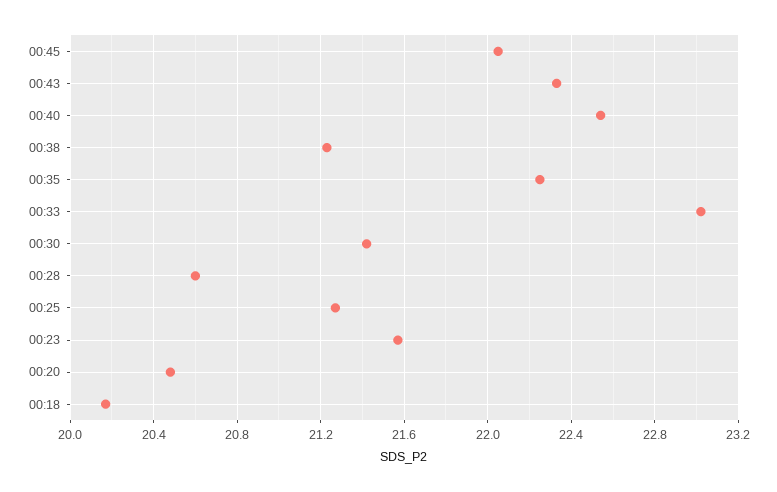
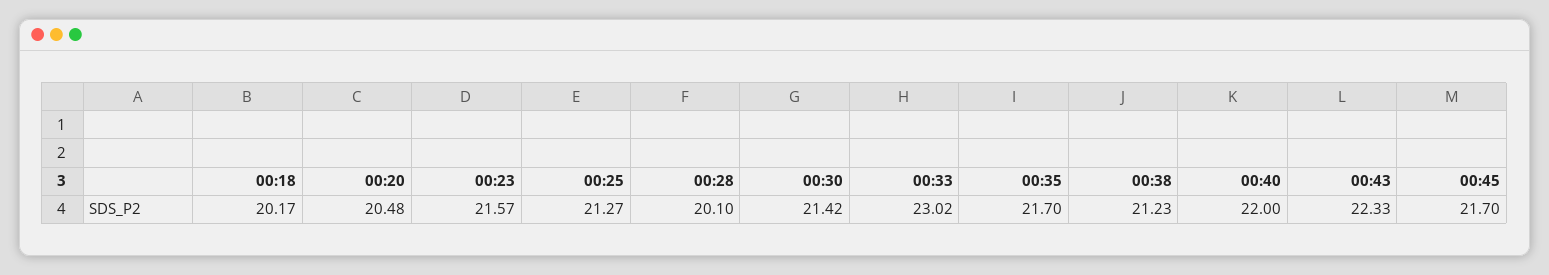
  {
-   "00:45": 22.05,
+   "00:45": 21.7,
    "00:43": 22.33,
-   "00:40": 22.55,
+   "00:40": 22,
    "00:38": 21.23,
-   "00:35": 22.25,
+   "00:35": 21.7,
    "00:33": 23.02,
    "00:30": 21.42,
-   "00:28": 20.6,
+   "00:28": 20.1,
    "00:25": 21.27,
    "00:23": 21.57,
    "00:20": 20.48,
    "00:18": 20.17
  }

